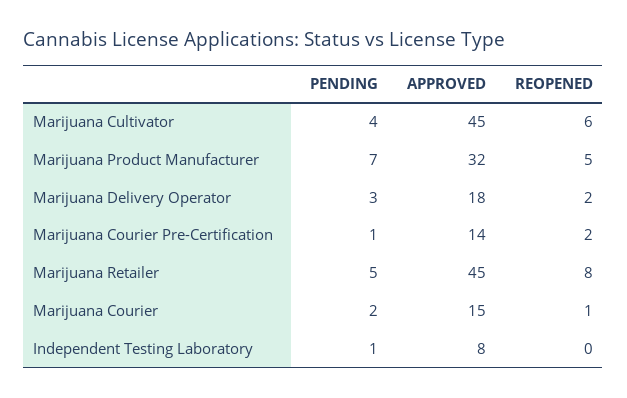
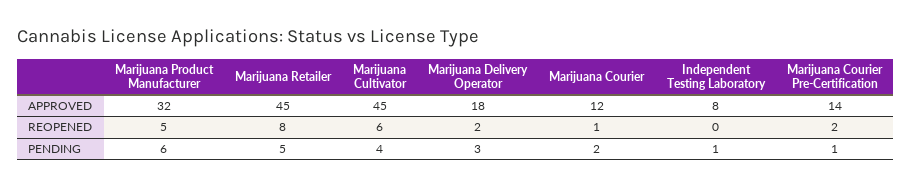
  {
    "PENDING": {
      "Marijuana Cultivator": 4,
-     "Marijuana Product Manufacturer": 7,
+     "Marijuana Product Manufacturer": 6,
      "Marijuana Delivery Operator": 3,
      "Marijuana Courier Pre-Certification": 1,
      "Marijuana Retailer": 5,
      "Marijuana Courier": 2,
      "Independent Testing Laboratory": 1
    },
    "APPROVED": {
      "Marijuana Cultivator": 45,
      "Marijuana Product Manufacturer": 32,
      "Marijuana Delivery Operator": 18,
      "Marijuana Courier Pre-Certification": 14,
      "Marijuana Retailer": 45,
-     "Marijuana Courier": 15,
+     "Marijuana Courier": 12,
      "Independent Testing Laboratory": 8
    },
    "REOPENED": {
      "Marijuana Cultivator": 6,
      "Marijuana Product Manufacturer": 5,
      "Marijuana Delivery Operator": 2,
      "Marijuana Courier Pre-Certification": 2,
      "Marijuana Retailer": 8,
      "Marijuana Courier": 1,
      "Independent Testing Laboratory": 0
    }
  }

